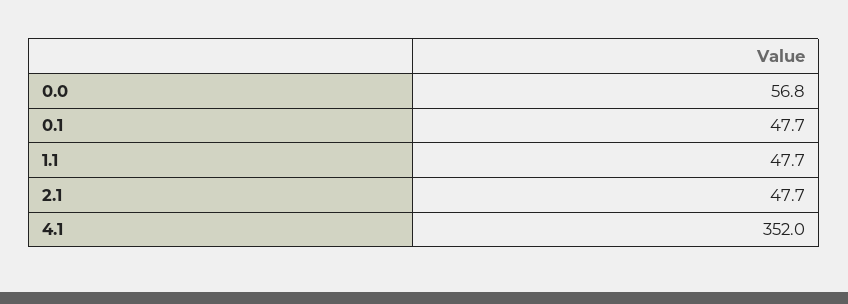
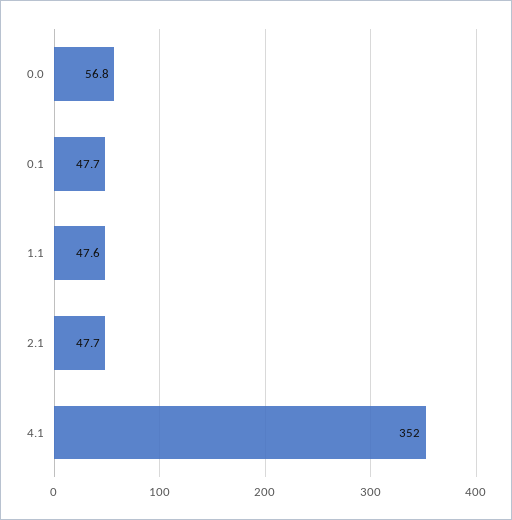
  {
    "0.0": 56.8,
    "0.1": 47.7,
-   "1.1": 47.7,
+   "1.1": 47.6,
    "2.1": 47.7,
    "4.1": 352
  }

